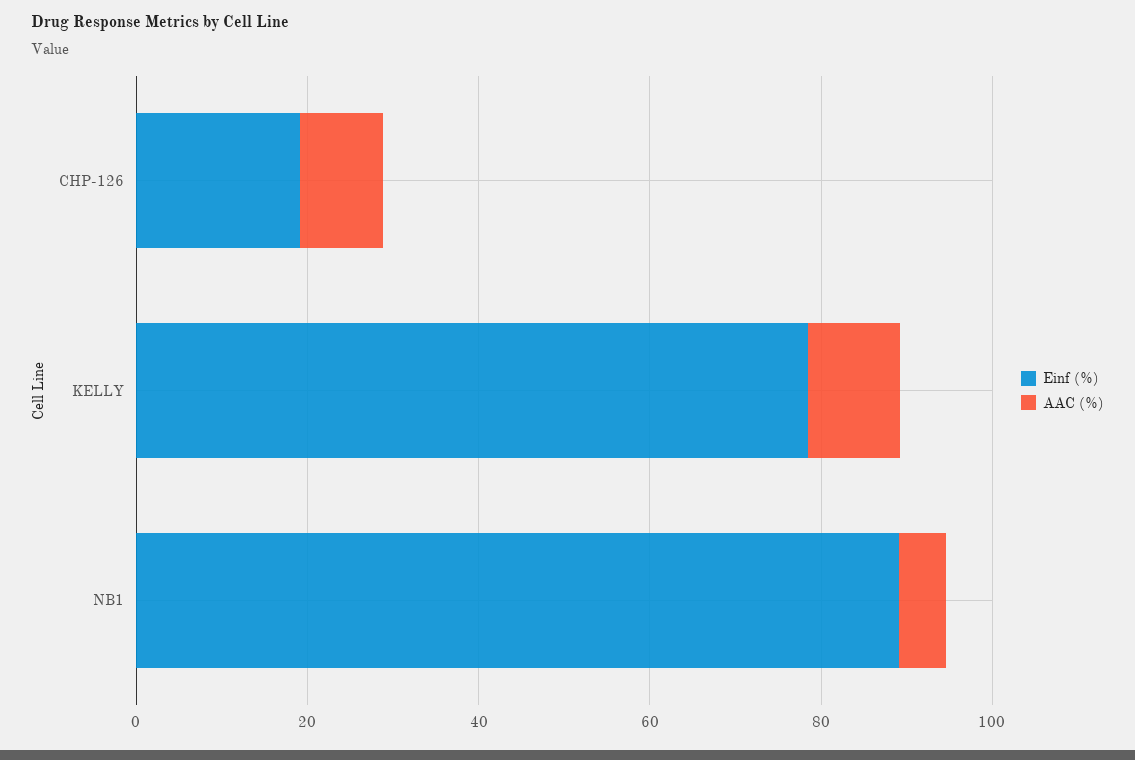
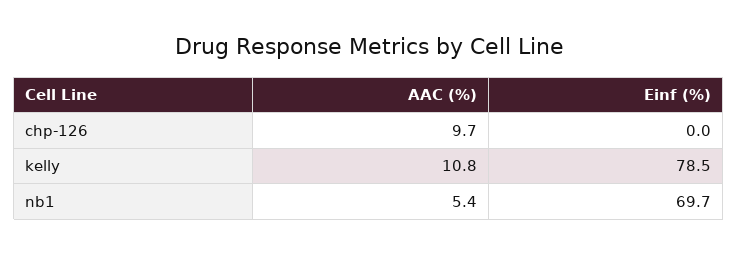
  {
    "Einf (%)": {
-     "CHP-126": 20,
+     "CHP-126": 0,
      "KELLY": 78.5,
-     "NB1": 90
+     "NB1": 69.7
    },
    "AAC (%)": {
      "CHP-126": 9.7,
      "KELLY": 10.8,
      "NB1": 5.4
    }
  }

